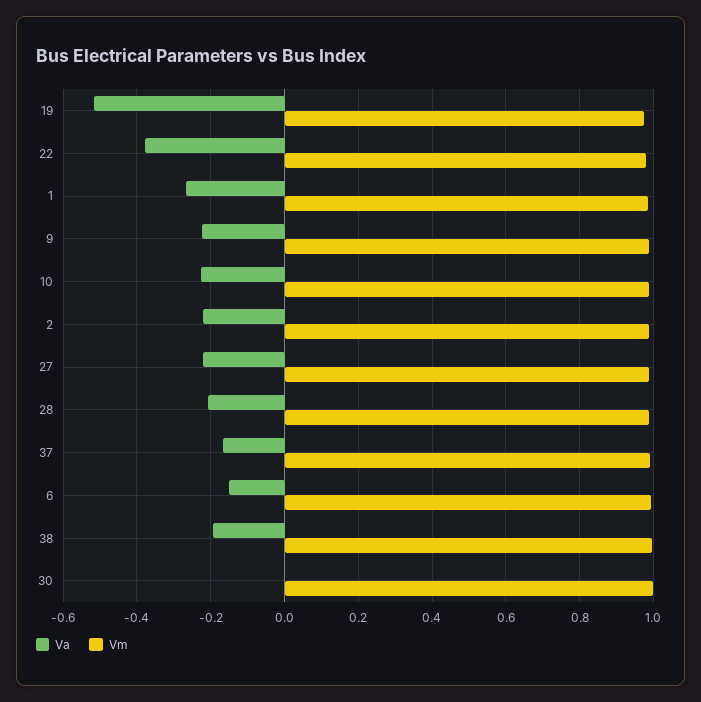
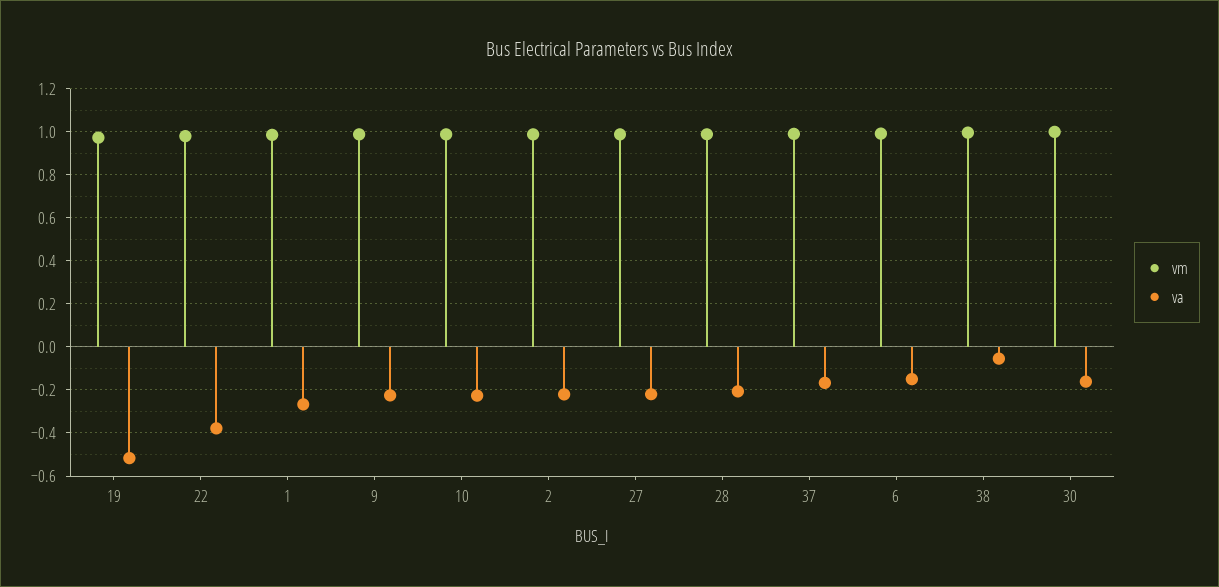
  {
    "Va": {
      "19": -0.52,
      "22": -0.38,
      "1": -0.26,
      "9": -0.22,
      "10": -0.22,
      "2": -0.22,
      "27": -0.22,
      "28": -0.2,
      "37": -0.16,
      "6": -0.14,
-     "38": -0.2,
+     "38": -0.05,
-     "30": 0
+     "30": -0.15
    },
    "Vm": {
      "19": 0.98,
      "22": 0.98,
      "1": 0.98,
      "9": 0.98,
      "10": 0.98,
      "2": 0.98,
      "27": 0.98,
      "28": 0.98,
      "37": 1,
      "6": 1,
      "38": 1,
      "30": 1
    }
  }

